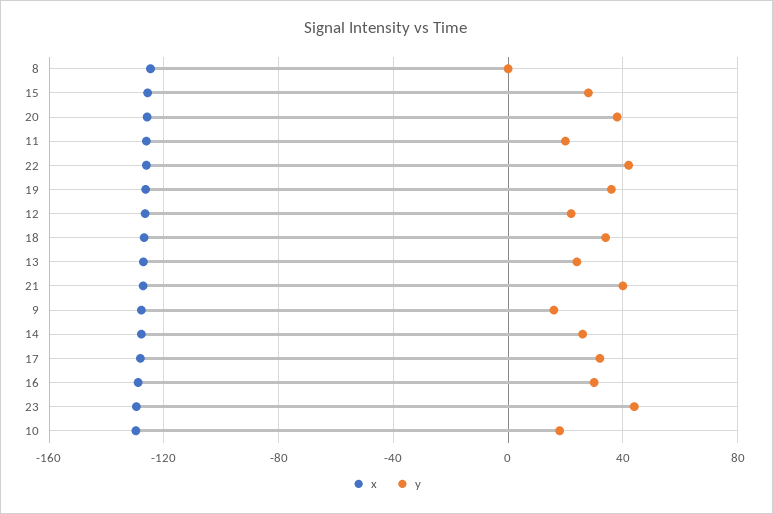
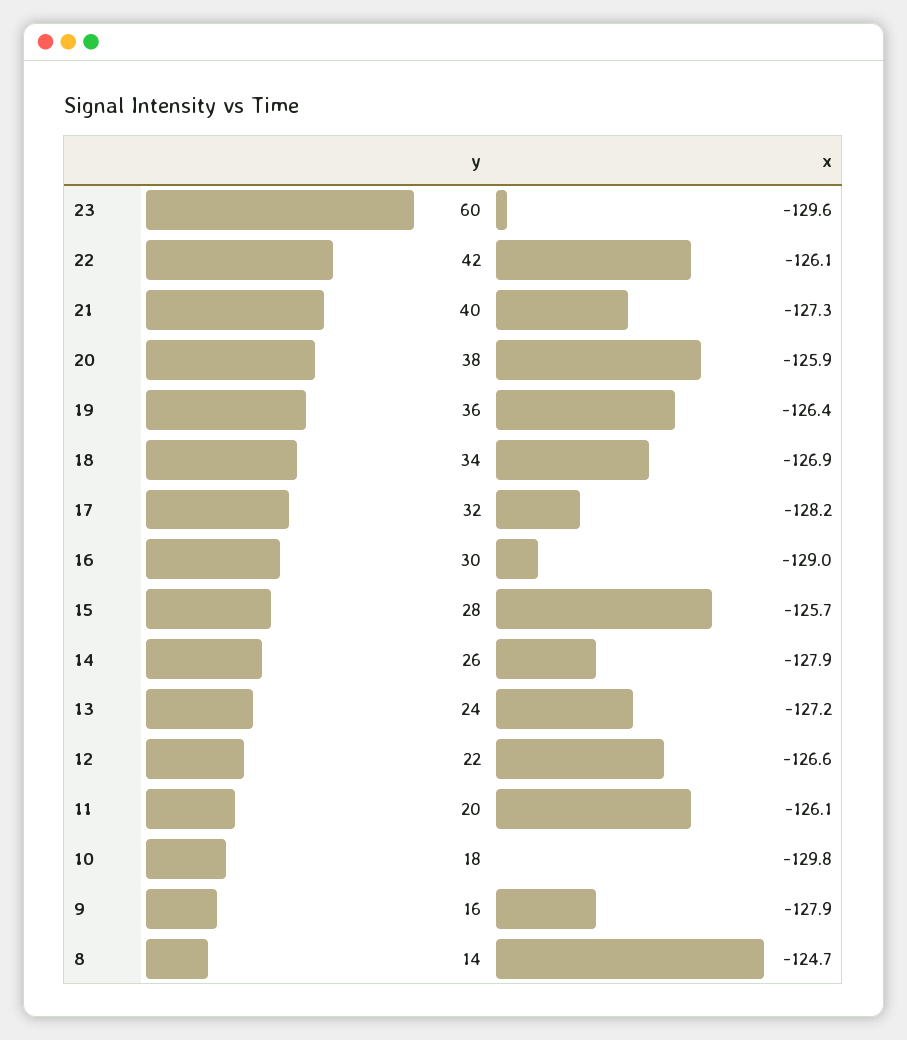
  {
    "x": {
      "8": -124.7,
      "15": -125.7,
      "20": -125.9,
      "11": -126.1,
      "22": -126.1,
      "19": -126.4,
      "12": -126.6,
      "18": -126.9,
      "13": -127.2,
      "21": -127.3,
      "9": -127.9,
      "14": -127.9,
      "17": -128.2,
      "16": -129,
      "23": -129.6,
      "10": -129.8
    },
    "y": {
-     "8": 0,
+     "8": 14,
      "15": 28,
      "20": 38,
      "11": 20,
      "22": 42,
      "19": 36,
      "12": 22,
      "18": 34,
      "13": 24,
      "21": 40,
      "9": 16,
      "14": 26,
      "17": 32,
      "16": 30,
-     "23": 45,
+     "23": 60,
      "10": 18
    }
  }

